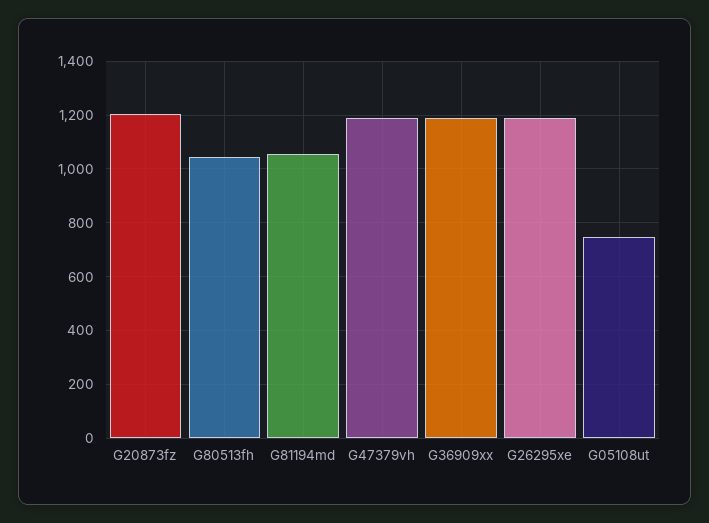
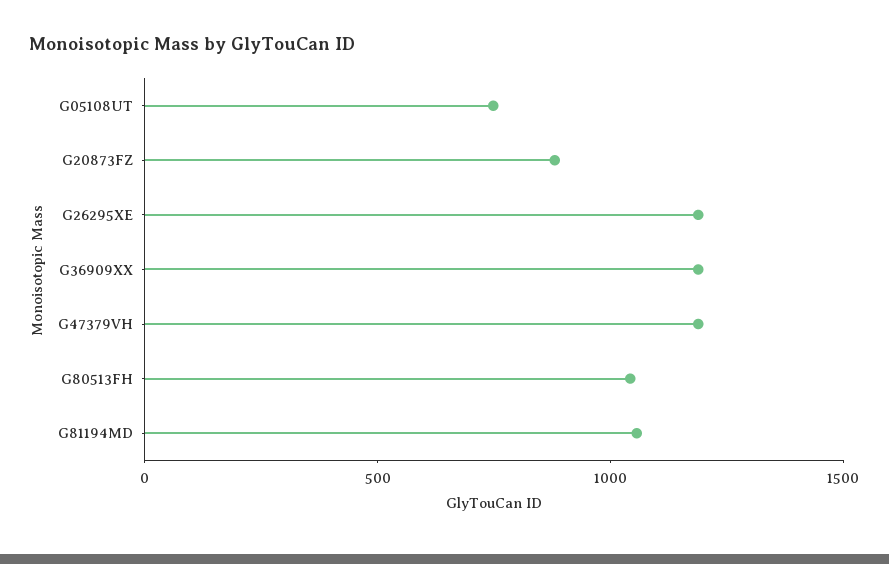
  {
-   "G20873fz": 1200,
+   "G20873fz": 900,
    "G80513fh": 1050,
    "G81194md": 1050,
    "G47379vh": 1200,
    "G36909xx": 1200,
    "G26295xe": 1200,
    "G05108ut": 750
  }

